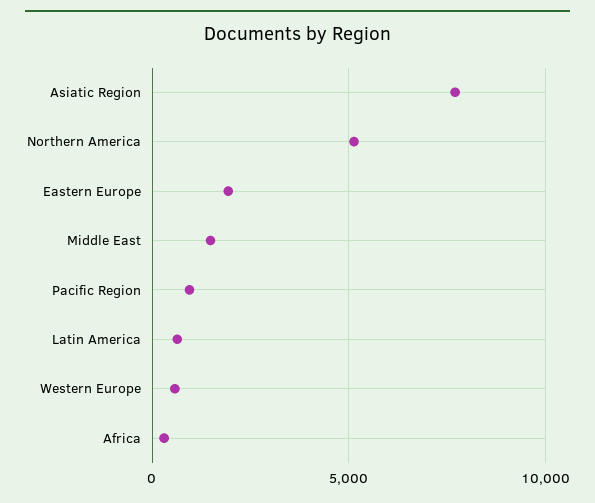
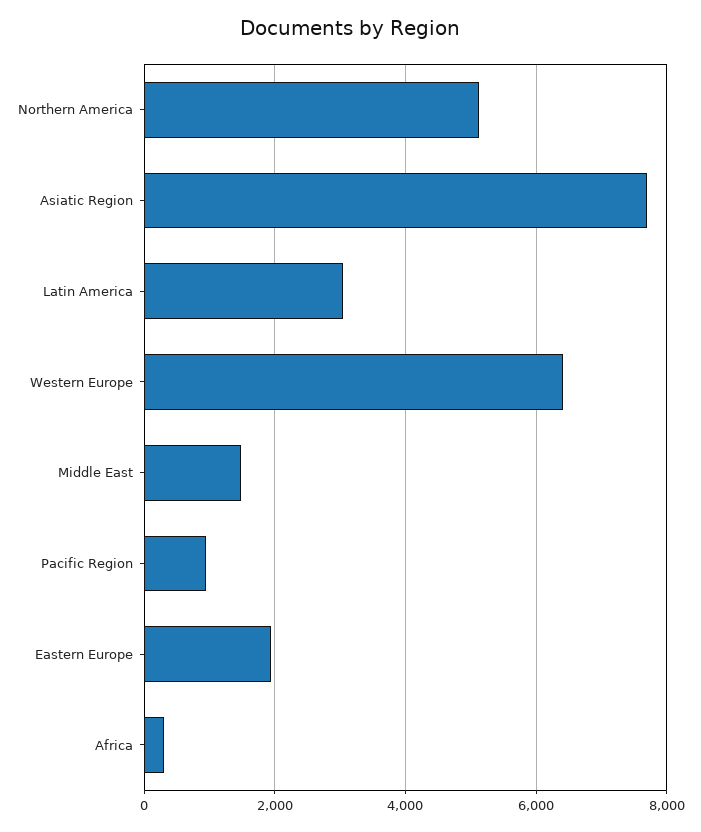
  {
    "Asiatic Region": 7600,
    "Northern America": 5200,
    "Eastern Europe": 2000,
    "Middle East": 1400,
    "Pacific Region": 1000,
-   "Latin America": 500,
+   "Latin America": 3000,
-   "Western Europe": 500,
+   "Western Europe": 6400,
    "Africa": 400
  }

